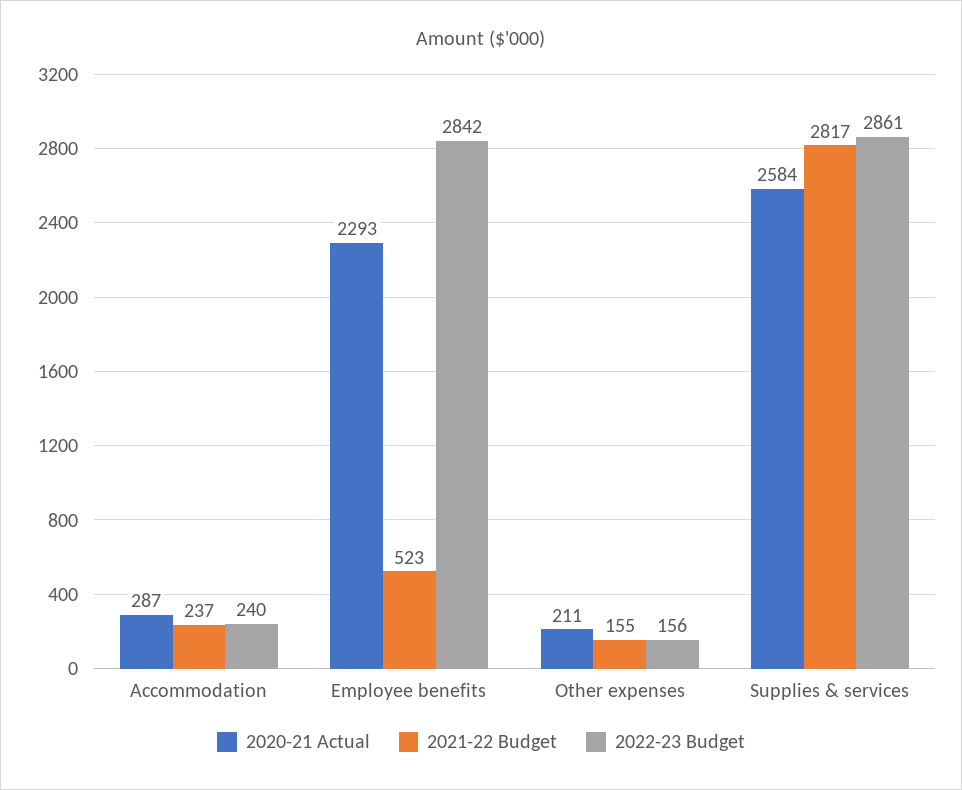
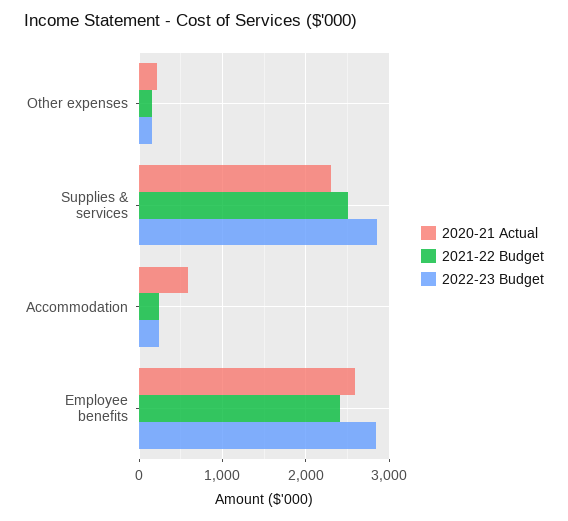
  {
    "2020-21 Actual": {
-     "Accommodation": 287,
+     "Accommodation": 600,
-     "Employee benefits": 2293,
+     "Employee benefits": 2600,
      "Other expenses": 211,
-     "Supplies & services": 2584
+     "Supplies & services": 2300
    },
    "2021-22 Budget": {
      "Accommodation": 237,
-     "Employee benefits": 523,
+     "Employee benefits": 2400,
      "Other expenses": 155,
-     "Supplies & services": 2817
+     "Supplies & services": 2500
    },
    "2022-23 Budget": {
      "Accommodation": 240,
      "Employee benefits": 2842,
      "Other expenses": 156,
      "Supplies & services": 2861
    }
  }

